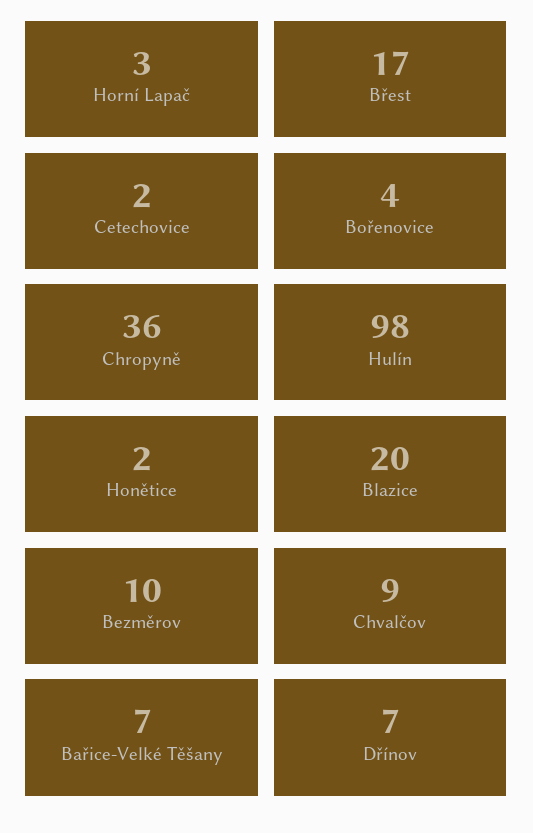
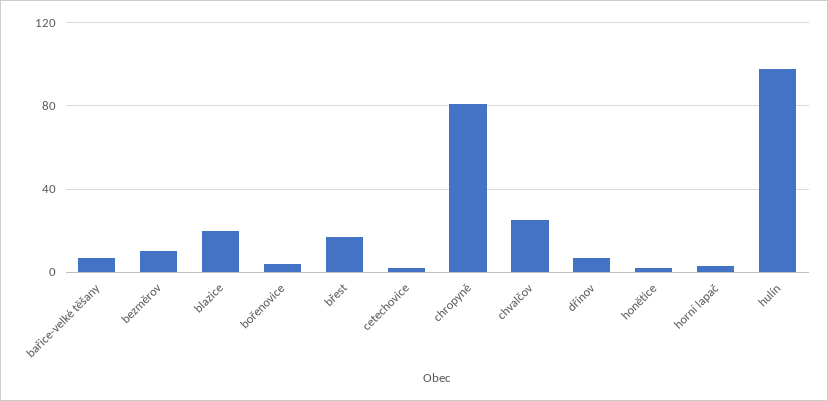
  {
    "Horní Lapač": 3,
    "Břest": 17,
    "Cetechovice": 2,
    "Bořenovice": 4,
-   "Chropyně": 36,
+   "Chropyně": 80,
    "Hulín": 98,
    "Honětice": 2,
    "Blazice": 20,
    "Bezměrov": 10,
-   "Chvalčov": 9,
+   "Chvalčov": 25,
    "Bařice-Velké Těšany": 7,
    "Dřínov": 7
  }

